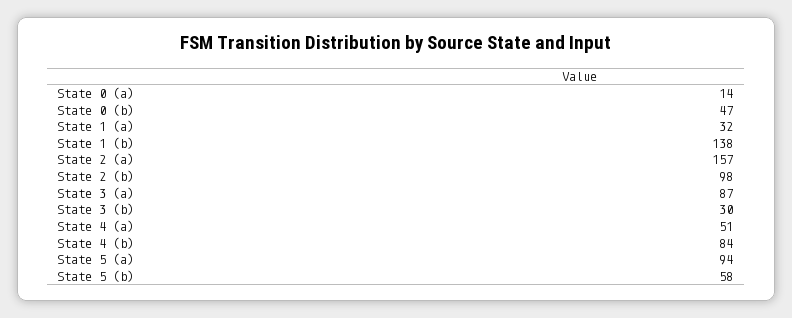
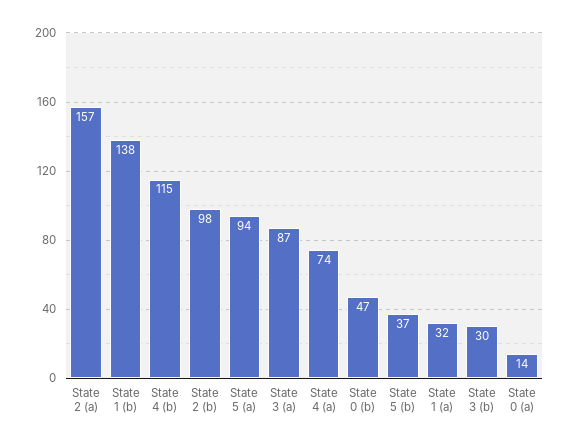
  {
    "State 0 (a)": 14,
    "State 0 (b)": 47,
    "State 1 (a)": 32,
    "State 1 (b)": 138,
    "State 2 (a)": 157,
    "State 2 (b)": 98,
    "State 3 (a)": 87,
    "State 3 (b)": 30,
-   "State 4 (a)": 51,
+   "State 4 (a)": 74,
-   "State 4 (b)": 84,
+   "State 4 (b)": 115,
    "State 5 (a)": 94,
-   "State 5 (b)": 58
+   "State 5 (b)": 37
  }

